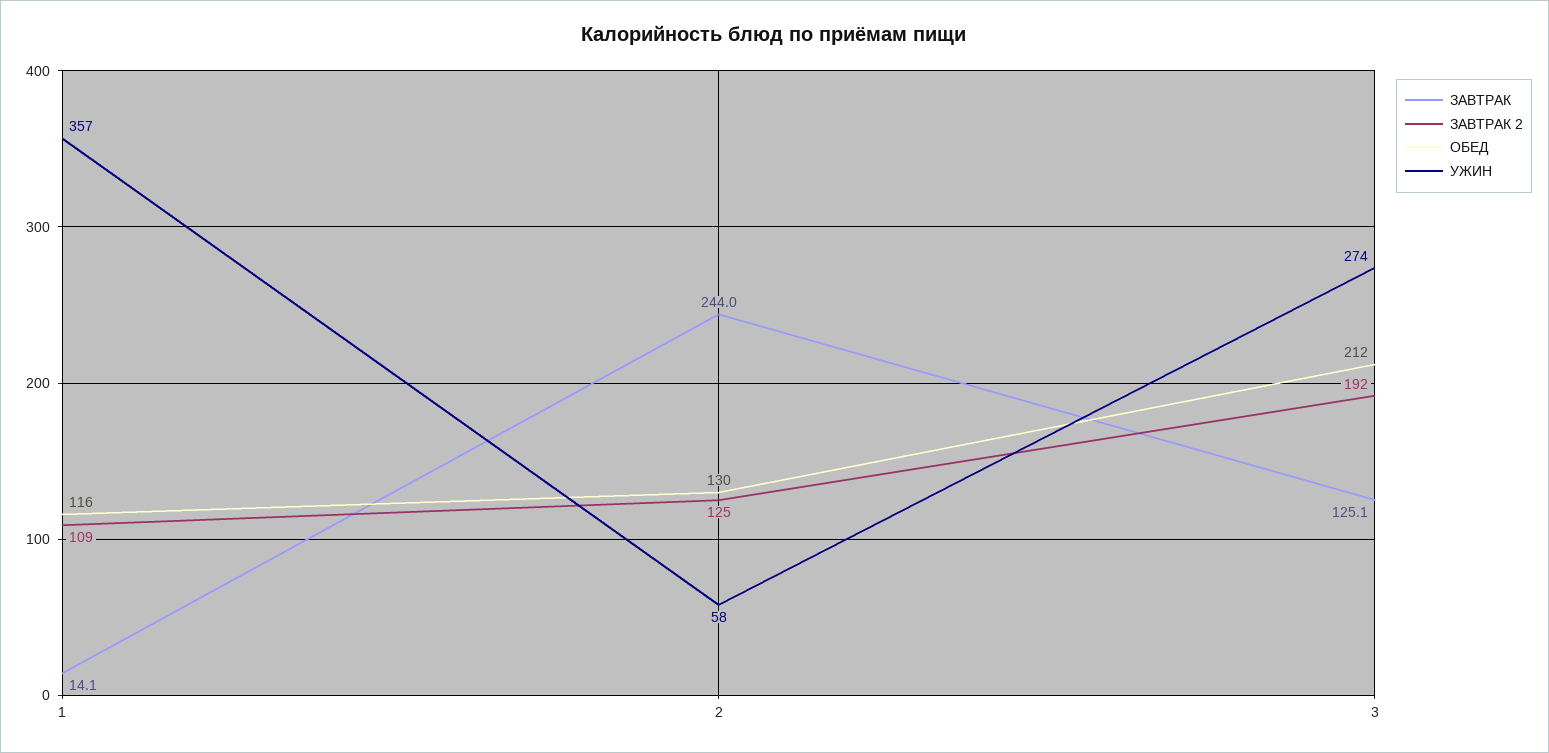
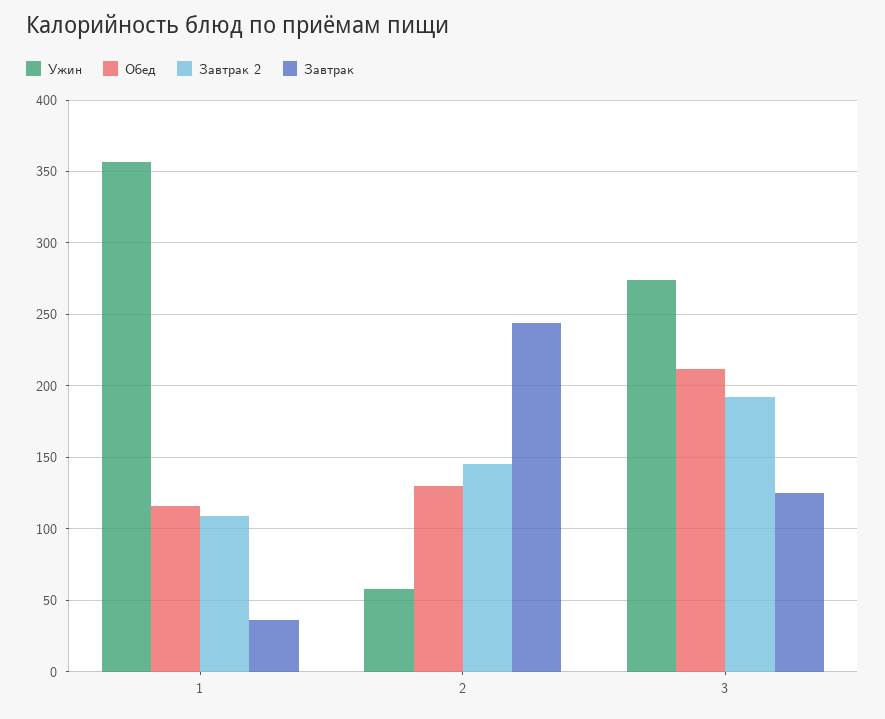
  {
    "ЗАВТРАК": {
-     "1": 14.1,
+     "1": 35,
      "2": 244,
      "3": 125.1
    },
    "ЗАВТРАК 2": {
      "1": 109,
-     "2": 125,
+     "2": 145,
      "3": 192
    },
    "ОБЕД": {
      "1": 116,
      "2": 130,
      "3": 212
    },
    "УЖИН": {
      "1": 357,
      "2": 58,
      "3": 274
    }
  }

